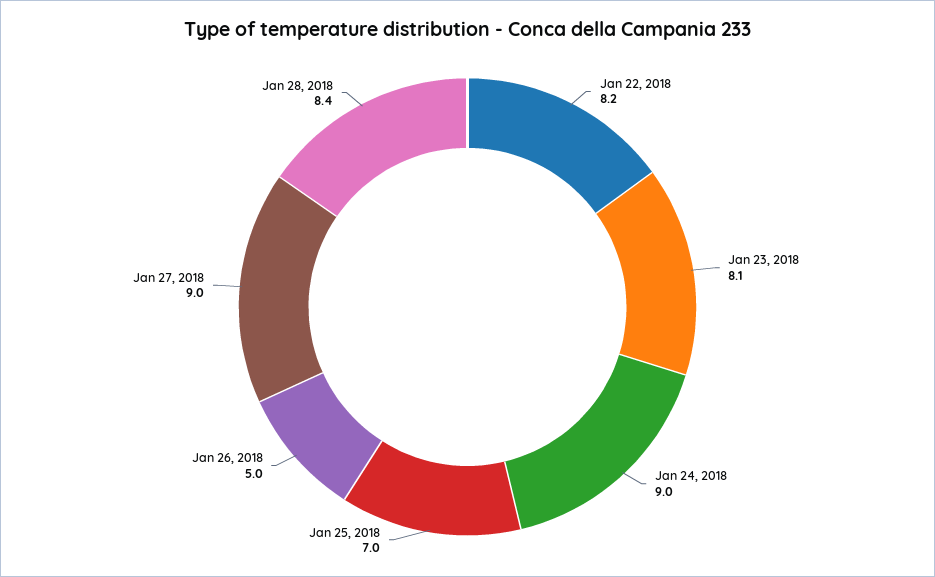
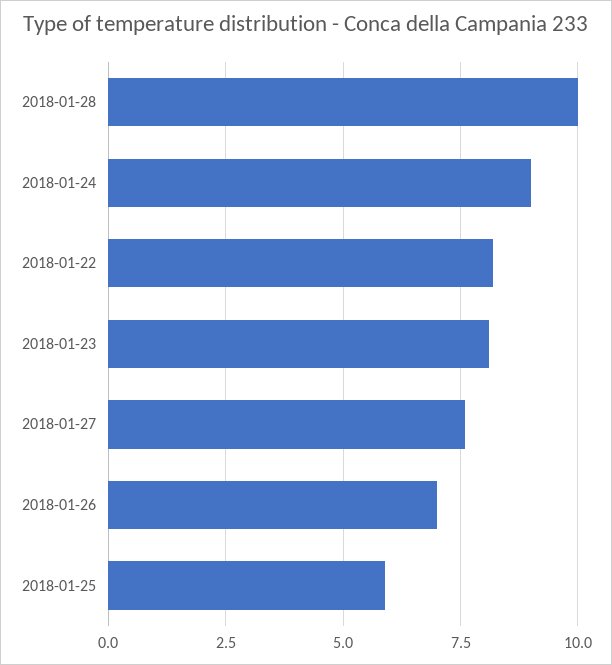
  {
    "Jan 22, 2018": 8.2,
    "Jan 23, 2018": 8.1,
    "Jan 24, 2018": 9,
-   "Jan 25, 2018": 7,
+   "Jan 25, 2018": 6,
-   "Jan 26, 2018": 5,
+   "Jan 26, 2018": 7,
-   "Jan 27, 2018": 9,
+   "Jan 27, 2018": 7.5,
-   "Jan 28, 2018": 8.4
+   "Jan 28, 2018": 10
  }

